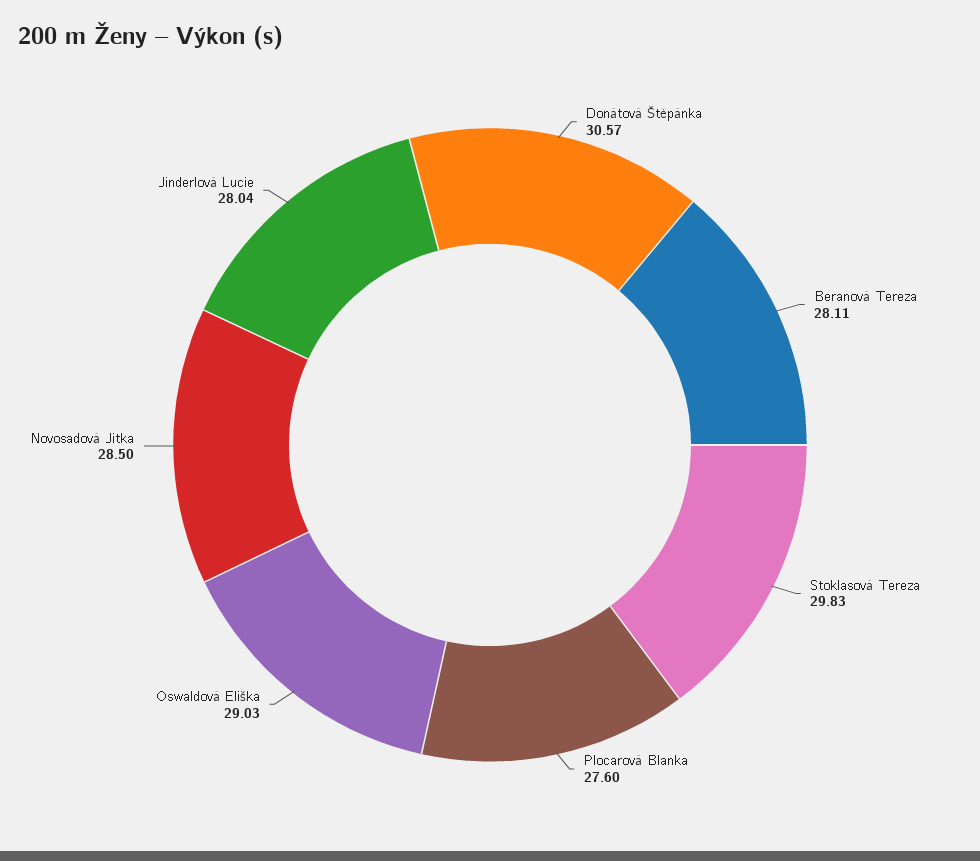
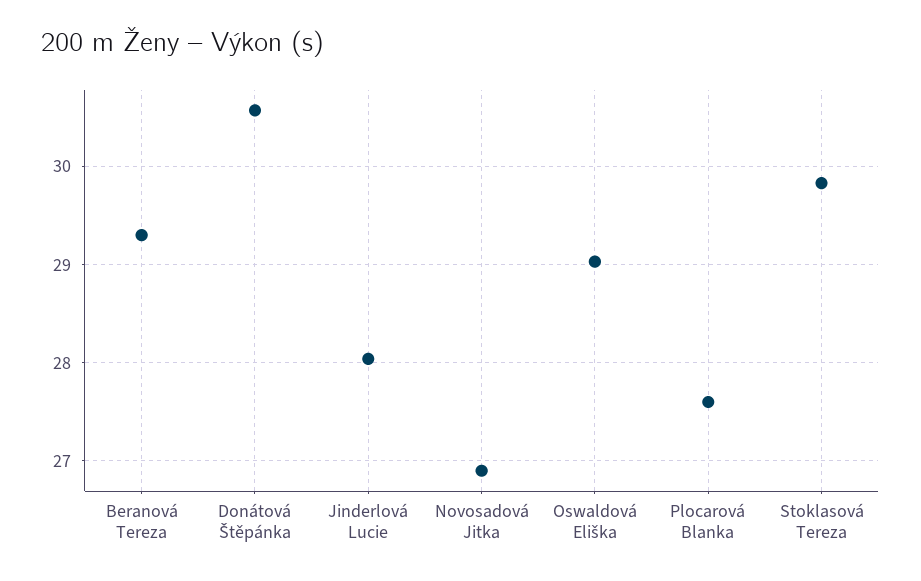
  {
    "Donátová Štěpánka": 30.57,
-   "Beranová Tereza": 28.11,
+   "Beranová Tereza": 29.3,
    "Stoklasová Tereza": 29.83,
    "Plocarová Blanka": 27.6,
    "Oswaldová Eliška": 29.03,
-   "Novosadová Jitka": 28.5,
+   "Novosadová Jitka": 26.9,
    "Jinderlová Lucie": 28.04
  }

